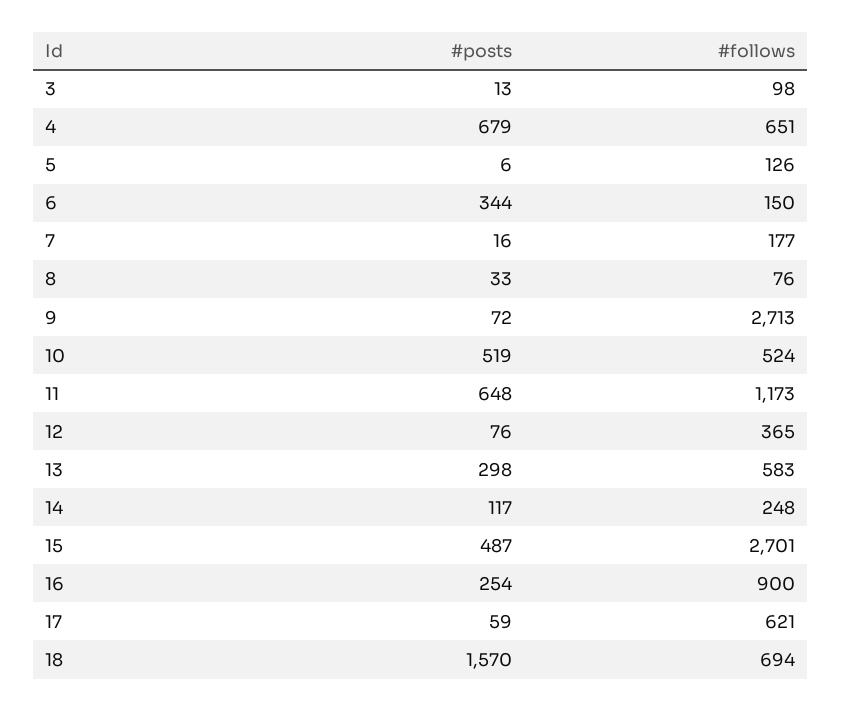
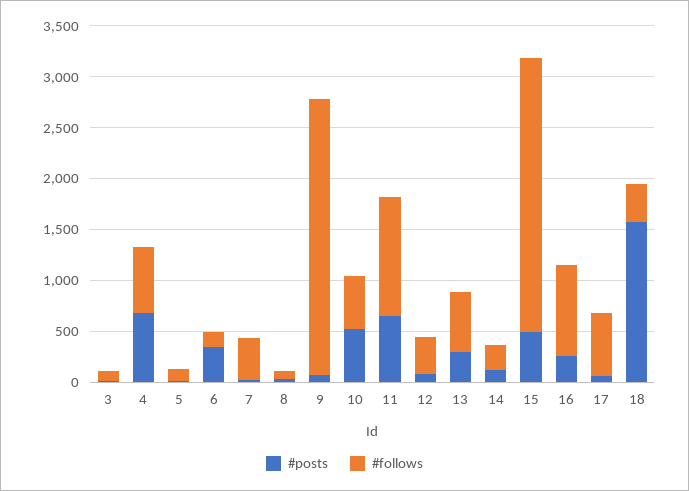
  {
    "#posts": {
      "3": 13,
      "4": 679,
      "5": 6,
      "6": 344,
      "7": 16,
      "8": 33,
      "9": 72,
      "10": 519,
      "11": 648,
      "12": 76,
      "13": 298,
      "14": 117,
      "15": 487,
      "16": 254,
      "17": 59,
      "18": 1570
    },
    "#follows": {
      "3": 98,
      "4": 651,
      "5": 126,
      "6": 150,
-     "7": 177,
+     "7": 400,
      "8": 76,
      "9": 2713,
      "10": 524,
      "11": 1173,
      "12": 365,
      "13": 583,
      "14": 248,
      "15": 2701,
      "16": 900,
      "17": 621,
-     "18": 694
+     "18": 400
    }
  }

